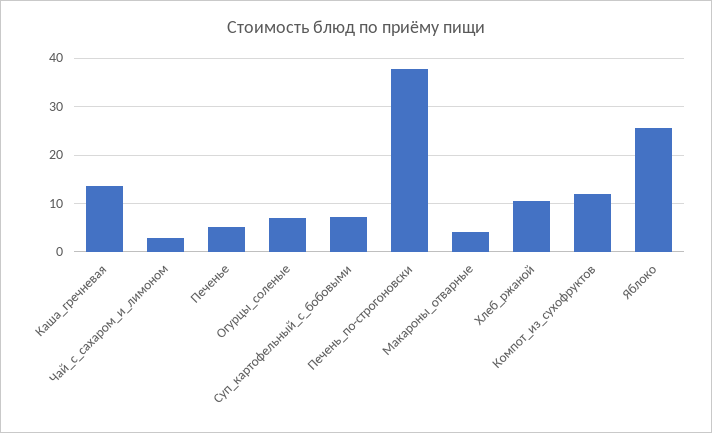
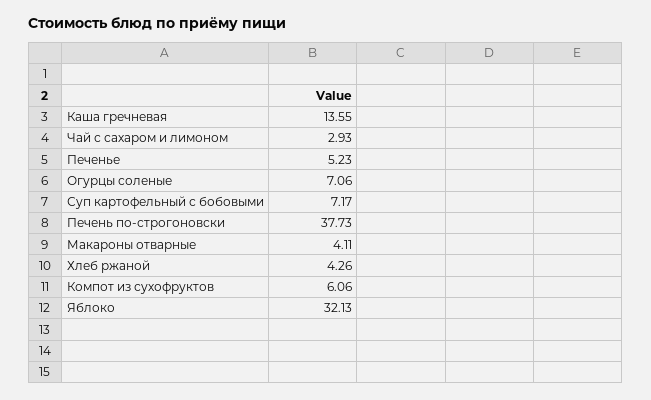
  {
    "Каша_гречневая": 13.55,
    "Чай_с_сахаром_и_лимоном": 2.93,
    "Печенье": 5.23,
    "Огурцы_соленые": 7.06,
    "Суп_картофельный_с_бобовыми": 7.17,
    "Печень_по-строгоновски": 37.73,
    "Макароны_отварные": 4.11,
-   "Хлеб_ржаной": 10,
+   "Хлеб_ржаной": 4.26,
-   "Компот_из_сухофруктов": 12,
+   "Компот_из_сухофруктов": 6.06,
-   "Яблоко": 26
+   "Яблоко": 32.13
  }

